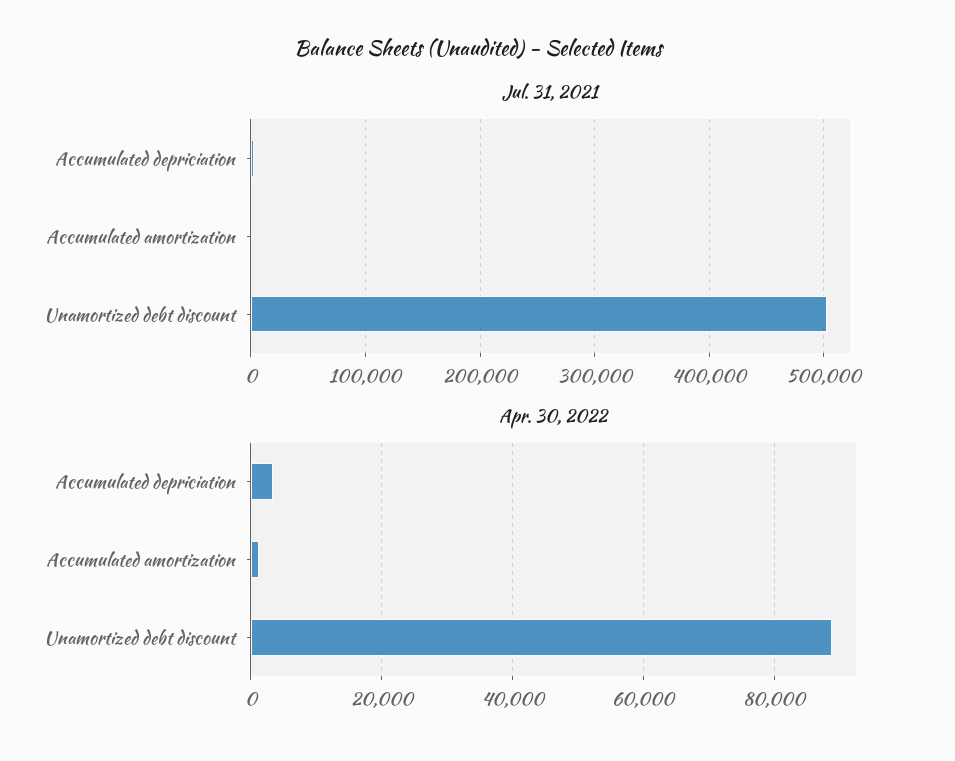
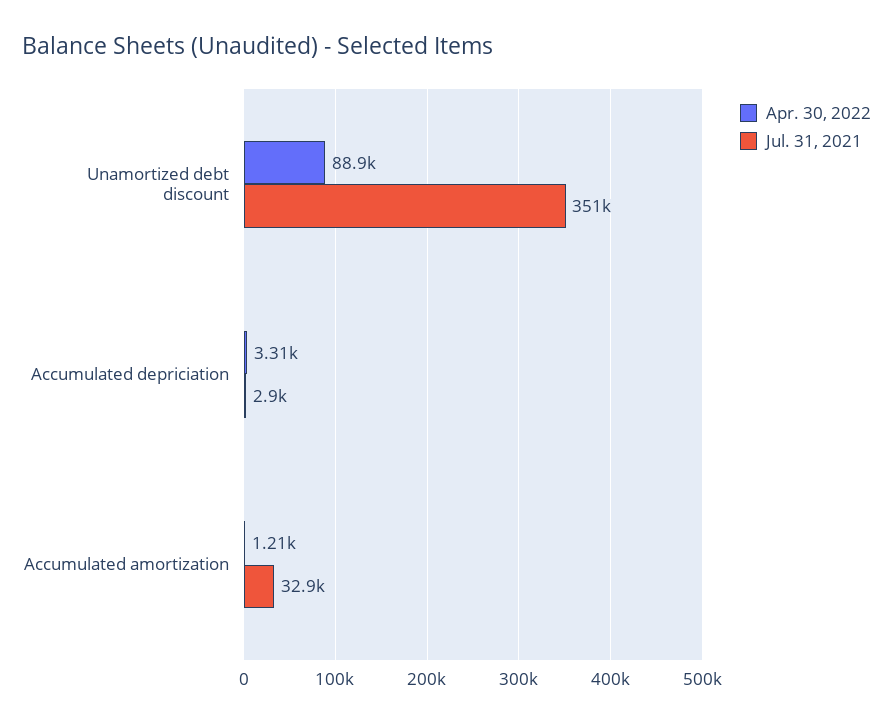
  {
    "Jul. 31, 2021": {
      "Accumulated depriciation": 2900,
-     "Accumulated amortization": 0,
+     "Accumulated amortization": 32900,
-     "Unamortized debt discount": 500000
+     "Unamortized debt discount": 351000
    },
    "Apr. 30, 2022": {
      "Accumulated depriciation": 3310,
      "Accumulated amortization": 1210,
      "Unamortized debt discount": 88900
    }
  }

